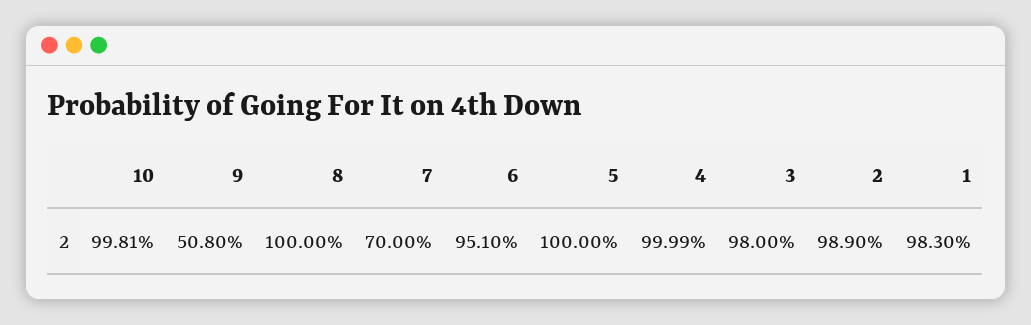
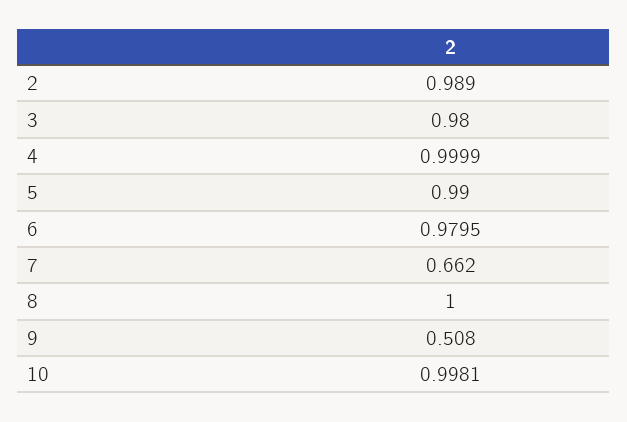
  {
    "10": 0.9981,
    "9": 0.508,
    "8": 1,
-   "7": 0.7,
+   "7": 0.662,
-   "6": 0.951,
+   "6": 0.9795,
-   "5": 1,
+   "5": 0.99,
    "4": 0.9999,
    "3": 0.98,
-   "2": 0.989,
+   "2": 0.989
-   "1": 0.983
  }

